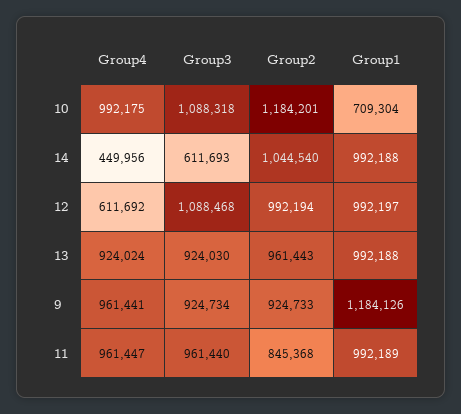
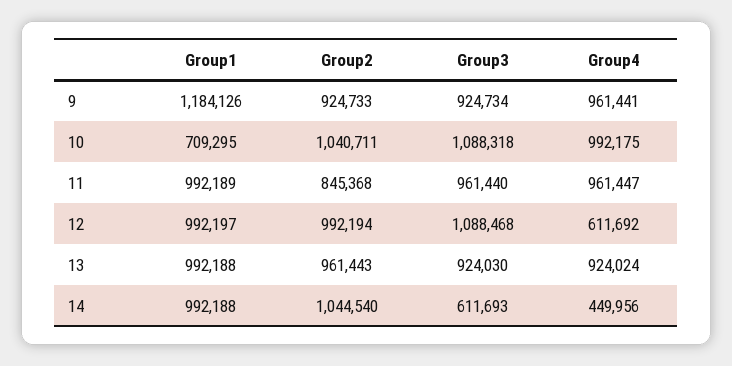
  {
    "Group4": {
      "10": 992175,
      "14": 449956,
      "12": 611692,
      "13": 924024,
      "9": 961441,
      "11": 961447
    },
    "Group3": {
      "10": 1088318,
      "14": 611693,
      "12": 1088468,
      "13": 924030,
      "9": 924734,
      "11": 961440
    },
    "Group2": {
-     "10": 1184201,
+     "10": 1040711,
      "14": 1044540,
      "12": 992194,
      "13": 961443,
      "9": 924733,
      "11": 845368
    },
    "Group1": {
-     "10": 709304,
+     "10": 709295,
      "14": 992188,
      "12": 992197,
      "13": 992188,
      "9": 1184126,
      "11": 992189
    }
  }

